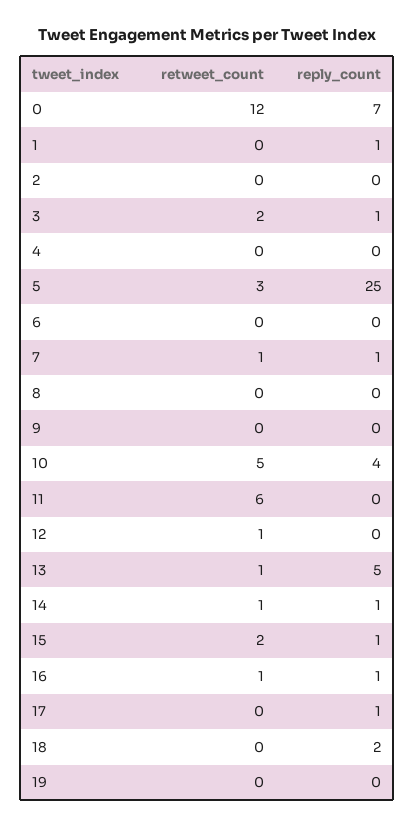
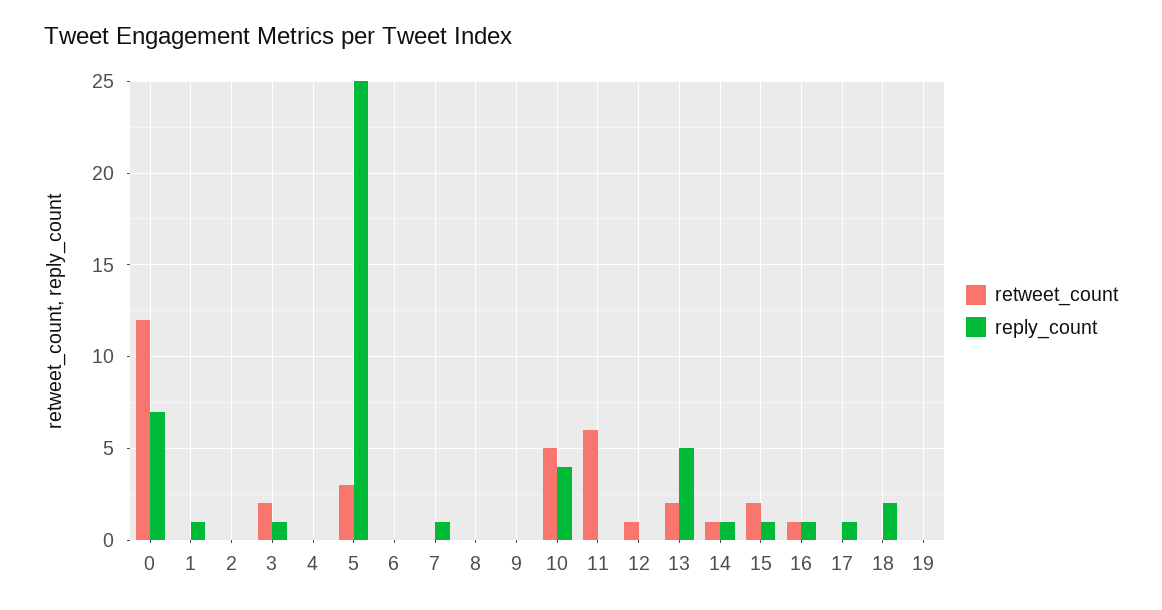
  {
    "retweet_count": {
      "0": 12,
      "1": 0,
      "2": 0,
      "3": 2,
      "4": 0,
      "5": 3,
      "6": 0,
-     "7": 1,
+     "7": 0,
      "8": 0,
      "9": 0,
      "10": 5,
      "11": 6,
      "12": 1,
-     "13": 1,
+     "13": 2,
      "14": 1,
      "15": 2,
      "16": 1,
      "17": 0,
      "18": 0,
      "19": 0
    },
    "reply_count": {
      "0": 7,
      "1": 1,
      "2": 0,
      "3": 1,
      "4": 0,
      "5": 25,
      "6": 0,
      "7": 1,
      "8": 0,
      "9": 0,
      "10": 4,
      "11": 0,
      "12": 0,
      "13": 5,
      "14": 1,
      "15": 1,
      "16": 1,
      "17": 1,
      "18": 2,
      "19": 0
    }
  }

